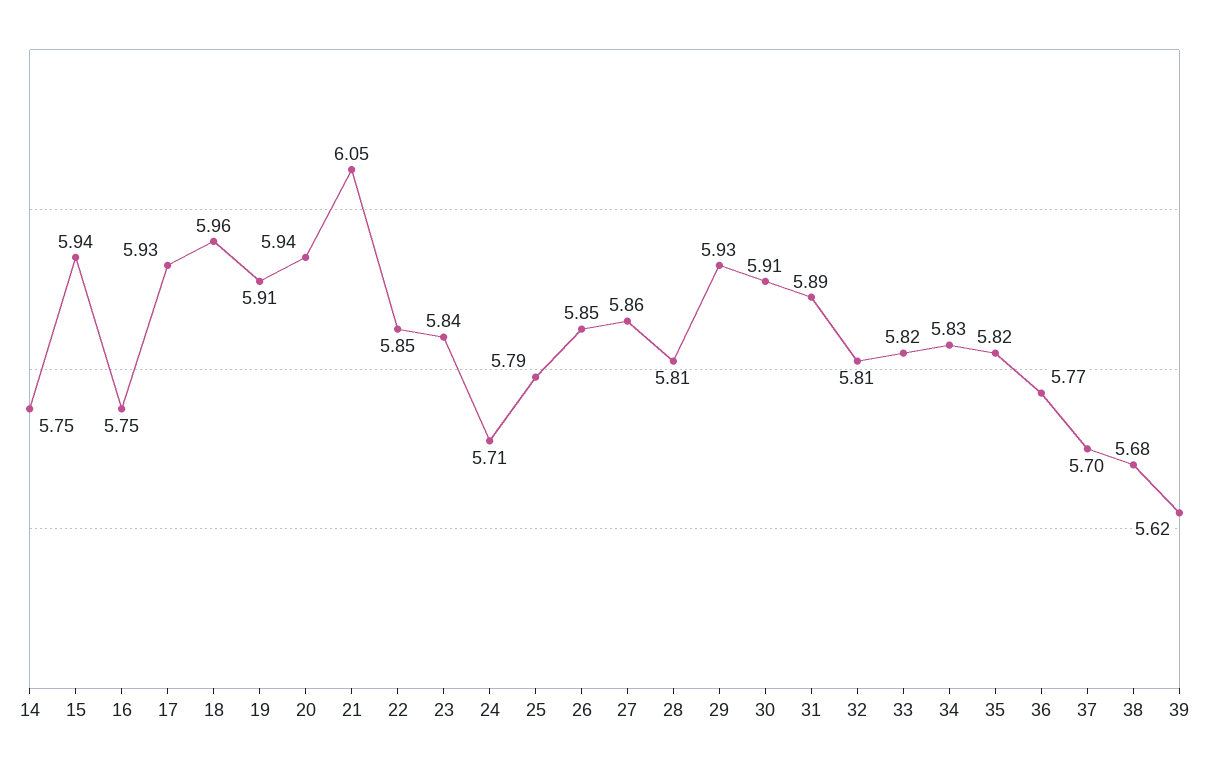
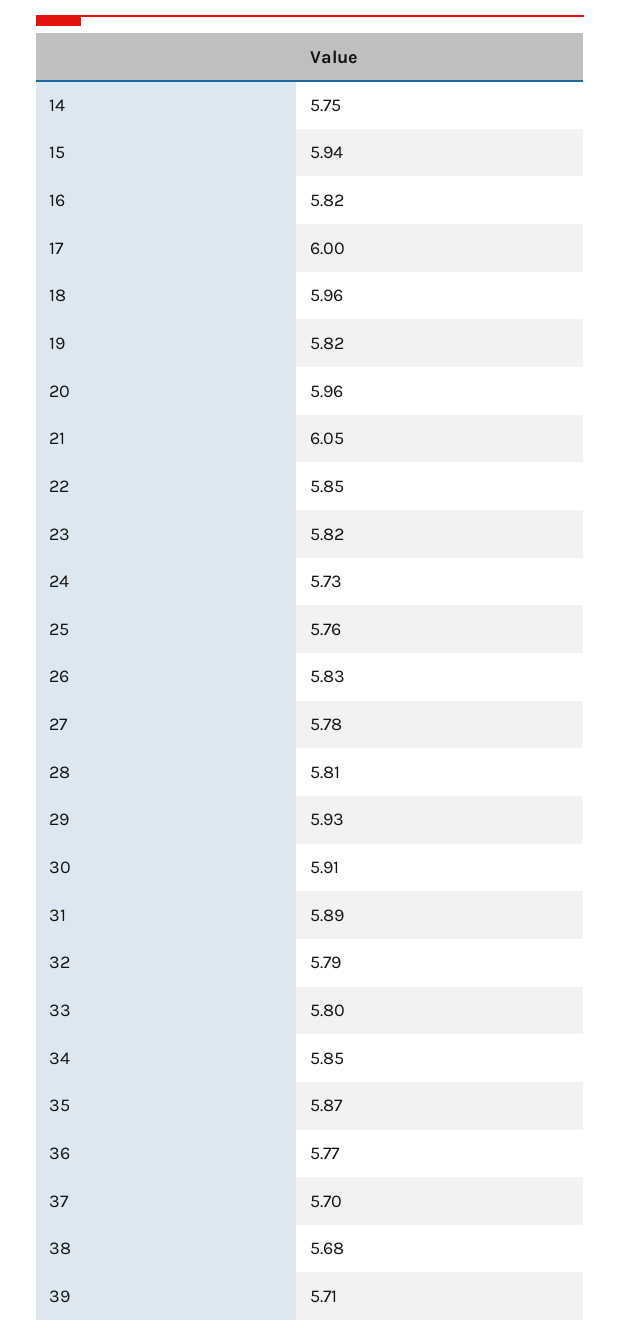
  {
    "14": 5.75,
    "15": 5.94,
-   "16": 5.75,
+   "16": 5.82,
-   "17": 5.93,
+   "17": 6,
    "18": 5.96,
-   "19": 5.91,
+   "19": 5.82,
-   "20": 5.94,
+   "20": 5.96,
    "21": 6.05,
    "22": 5.85,
-   "23": 5.84,
+   "23": 5.82,
-   "24": 5.71,
+   "24": 5.73,
-   "25": 5.79,
+   "25": 5.76,
-   "26": 5.85,
+   "26": 5.83,
-   "27": 5.86,
+   "27": 5.78,
    "28": 5.81,
    "29": 5.93,
    "30": 5.91,
    "31": 5.89,
-   "32": 5.81,
+   "32": 5.79,
-   "33": 5.82,
+   "33": 5.8,
-   "34": 5.83,
+   "34": 5.85,
-   "35": 5.82,
+   "35": 5.87,
    "36": 5.77,
    "37": 5.7,
    "38": 5.68,
-   "39": 5.62
+   "39": 5.71
  }

